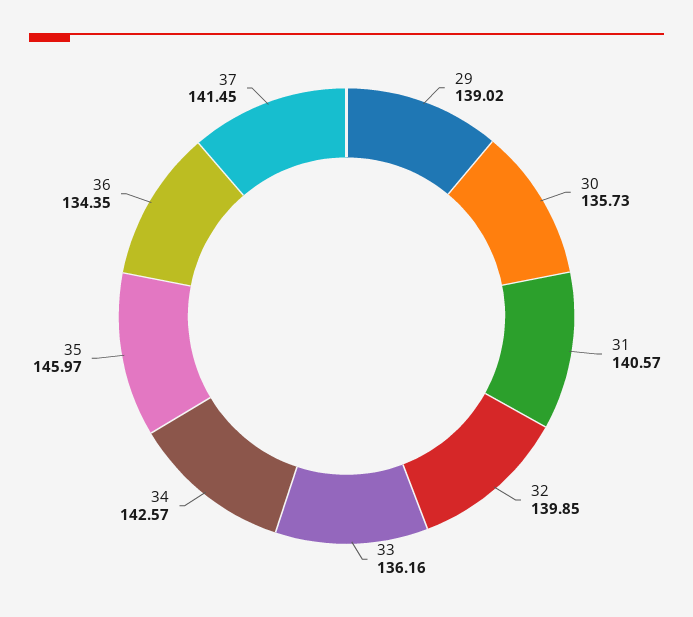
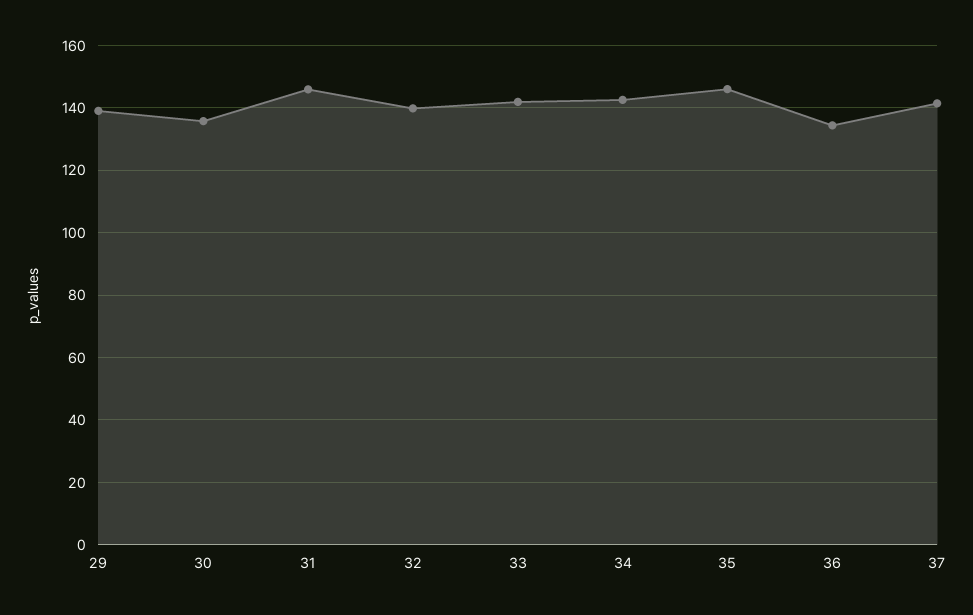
  {
    "29": 139.02,
    "30": 135.73,
-   "31": 140.57,
+   "31": 146,
    "32": 139.85,
-   "33": 136.16,
+   "33": 142,
    "34": 142.57,
    "35": 145.97,
    "36": 134.35,
    "37": 141.45
  }

